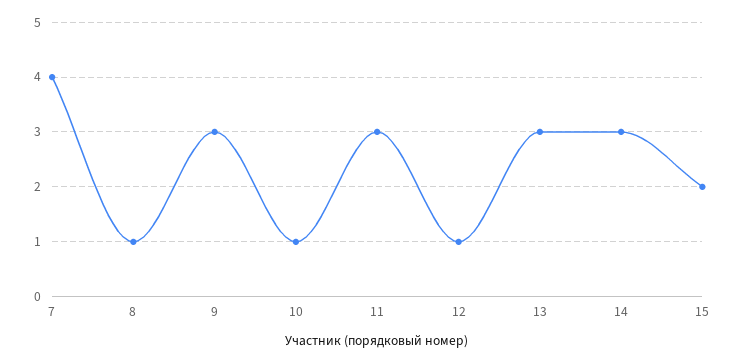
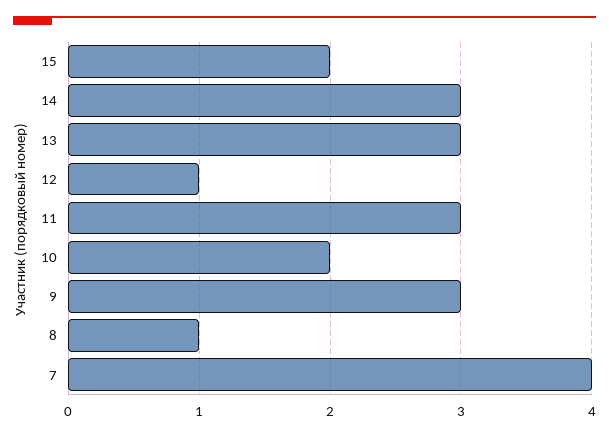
  {
    "7": 4,
    "8": 1,
    "9": 3,
-   "10": 1,
+   "10": 2,
    "11": 3,
    "12": 1,
    "13": 3,
    "14": 3,
    "15": 2
  }

